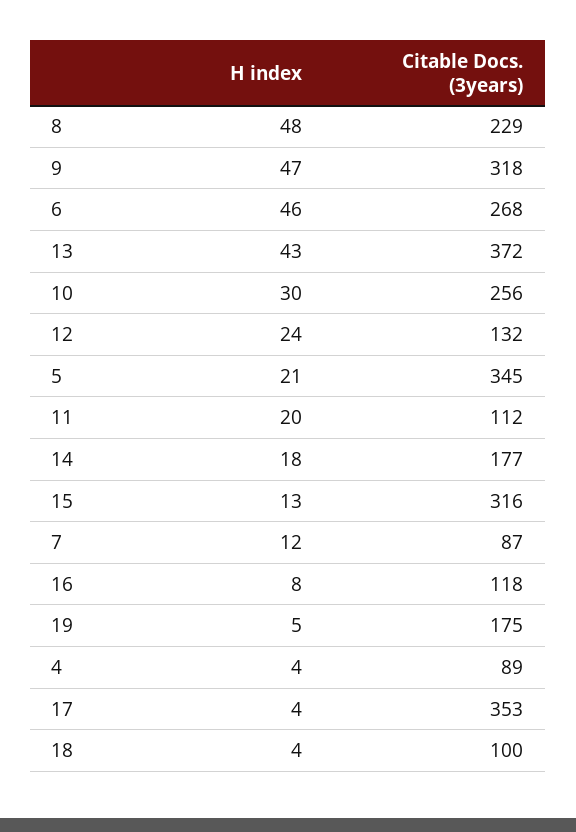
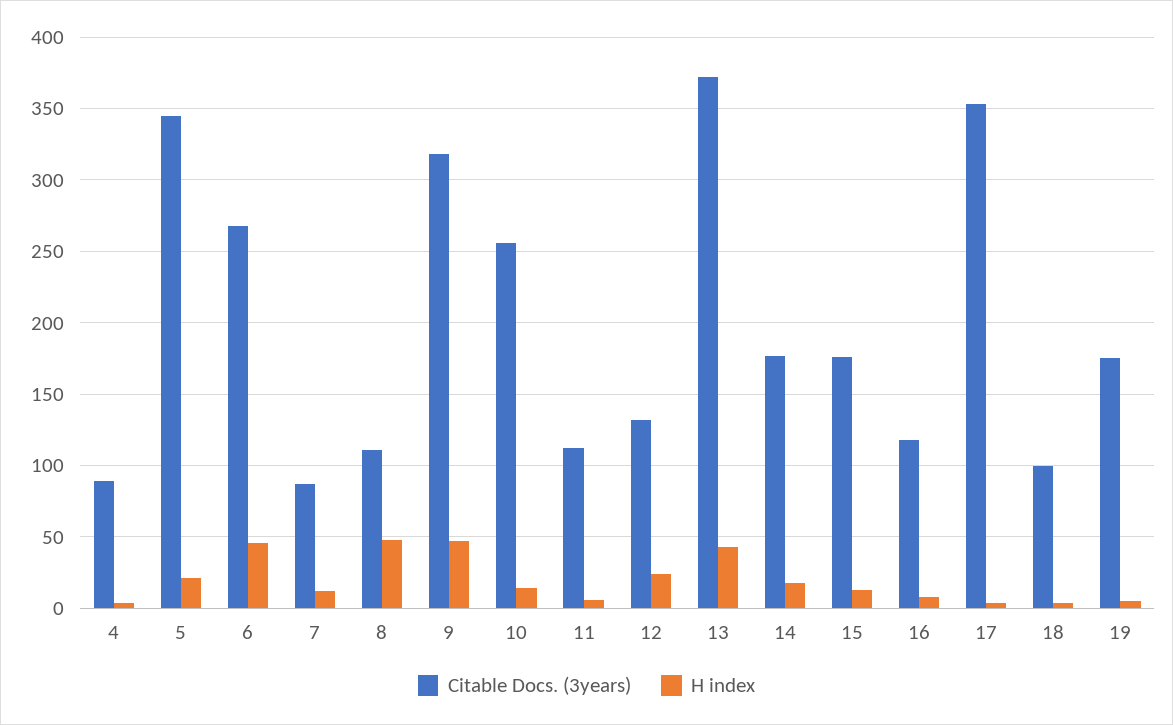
  {
    "H index": {
      "8": 48,
      "9": 47,
      "6": 46,
      "13": 43,
-     "10": 30,
+     "10": 15,
      "12": 24,
      "5": 21,
-     "11": 20,
+     "11": 5,
      "14": 18,
      "15": 13,
      "7": 12,
      "16": 8,
      "19": 5,
      "4": 4,
      "17": 4,
      "18": 4
    },
    "Citable Docs. (3years)": {
-     "8": 229,
+     "8": 110,
      "9": 318,
      "6": 268,
      "13": 372,
      "10": 256,
      "12": 132,
      "5": 345,
      "11": 112,
      "14": 177,
-     "15": 316,
+     "15": 175,
      "7": 87,
      "16": 118,
      "19": 175,
      "4": 89,
      "17": 353,
      "18": 100
    }
  }

